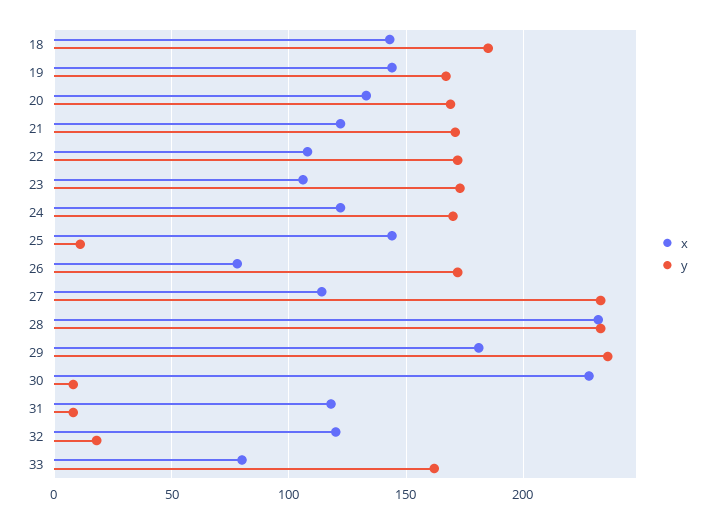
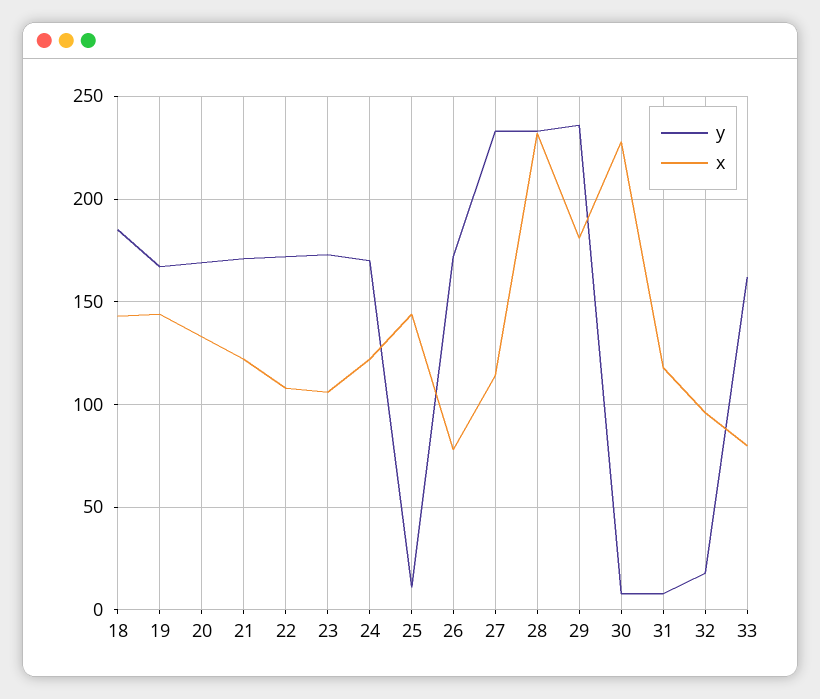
  {
    "x": {
      "18": 145,
      "19": 145,
      "20": 135,
      "21": 120,
      "22": 110,
      "23": 105,
      "24": 120,
      "25": 145,
      "26": 80,
      "27": 115,
      "28": 230,
      "29": 180,
      "30": 230,
      "31": 120,
-     "32": 120,
+     "32": 95,
      "33": 80
    },
    "y": {
      "18": 185,
      "19": 165,
      "20": 170,
      "21": 170,
      "22": 170,
      "23": 175,
      "24": 170,
      "25": 10,
      "26": 170,
      "27": 235,
      "28": 235,
      "29": 235,
      "30": 10,
      "31": 10,
      "32": 20,
      "33": 160
    }
  }

